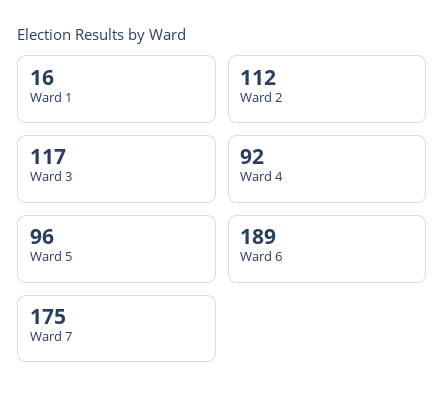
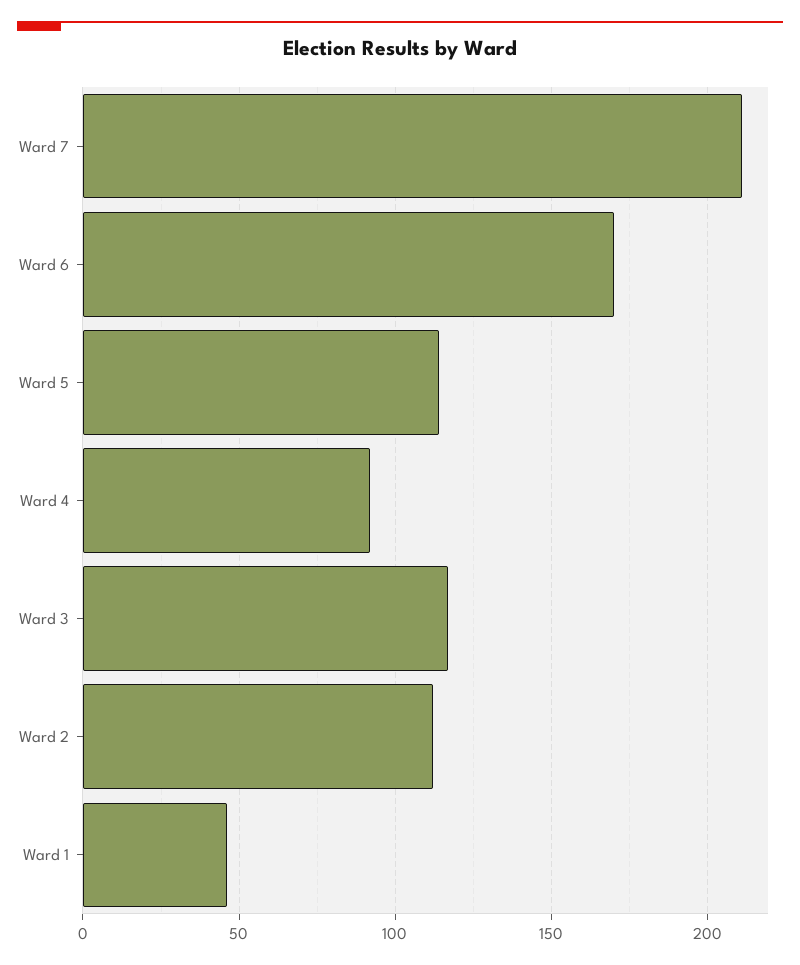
  {
-   "Ward 1": 16,
+   "Ward 1": 45,
    "Ward 2": 112,
    "Ward 3": 117,
    "Ward 4": 92,
-   "Ward 5": 96,
+   "Ward 5": 115,
-   "Ward 6": 189,
+   "Ward 6": 170,
-   "Ward 7": 175
+   "Ward 7": 210
  }

